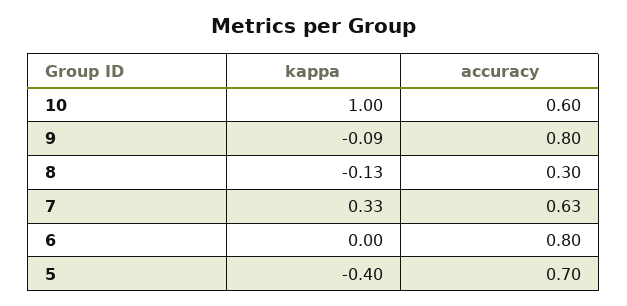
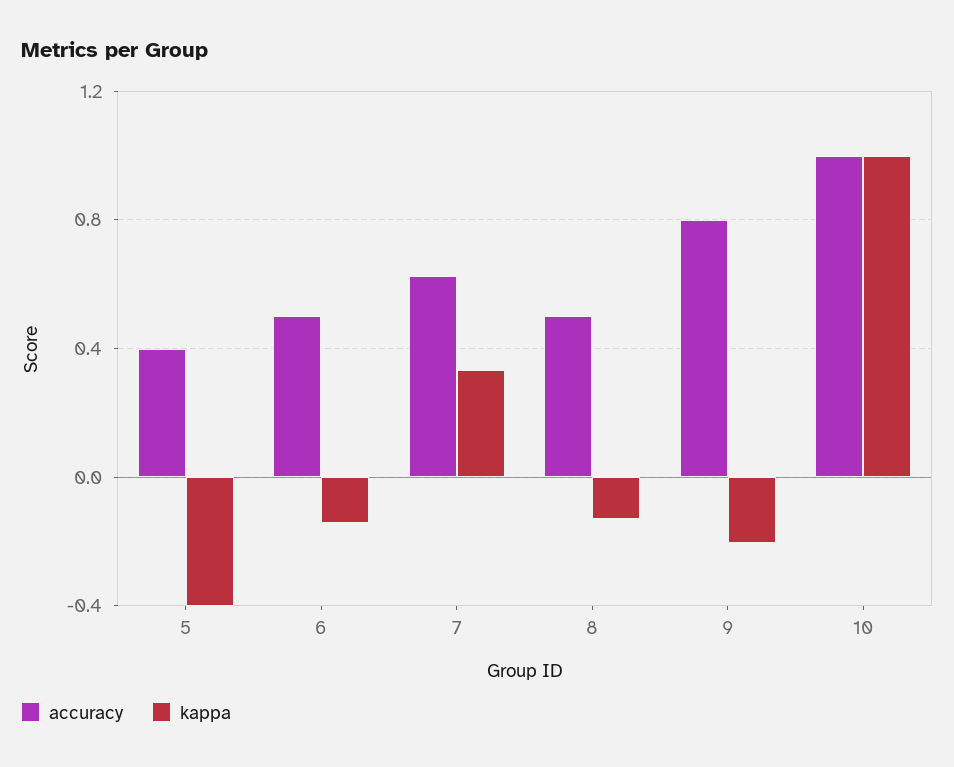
  {
    "kappa": {
      "10": 1,
-     "9": -0.09,
+     "9": -0.2,
      "8": -0.13,
      "7": 0.33,
-     "6": 0,
+     "6": -0.15,
      "5": -0.4
    },
    "accuracy": {
-     "10": 0.6,
+     "10": 1,
      "9": 0.8,
-     "8": 0.3,
+     "8": 0.5,
      "7": 0.63,
-     "6": 0.8,
+     "6": 0.5,
-     "5": 0.7
+     "5": 0.4
    }
  }

